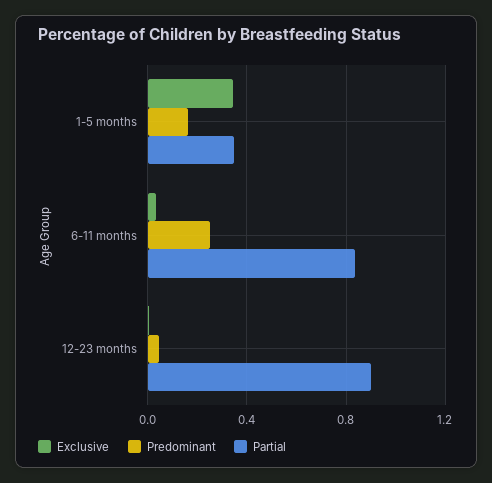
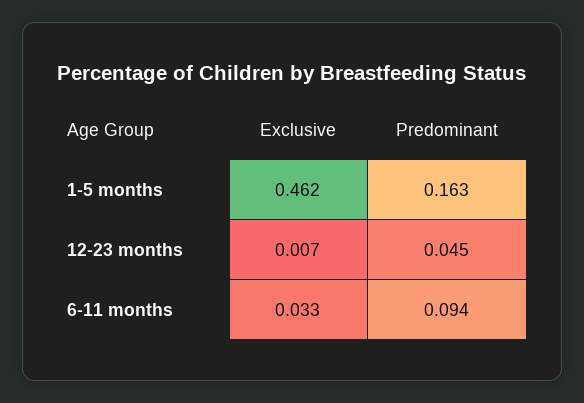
  {
    "Exclusive": {
-     "1-5 months": 0.35,
+     "1-5 months": 0.462,
      "6-11 months": 0.033,
      "12-23 months": 0.007
    },
    "Predominant": {
      "1-5 months": 0.163,
-     "6-11 months": 0.25,
+     "6-11 months": 0.094,
      "12-23 months": 0.045
-   },
+   }
-   "Partial": {
-     "1-5 months": 0.35,
-     "6-11 months": 0.85,
-     "12-23 months": 0.9
-   }
  }

